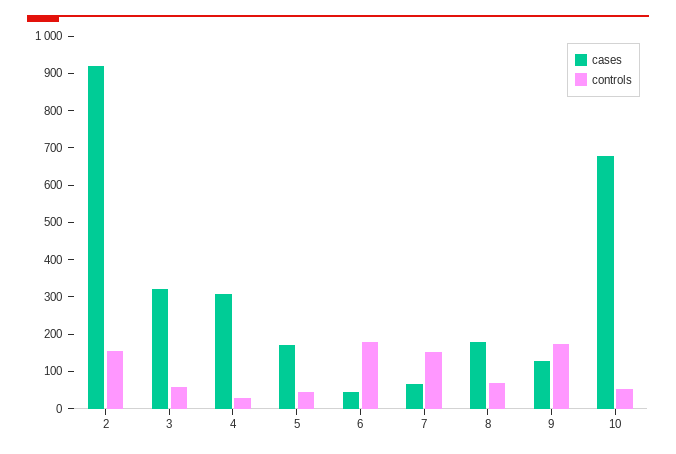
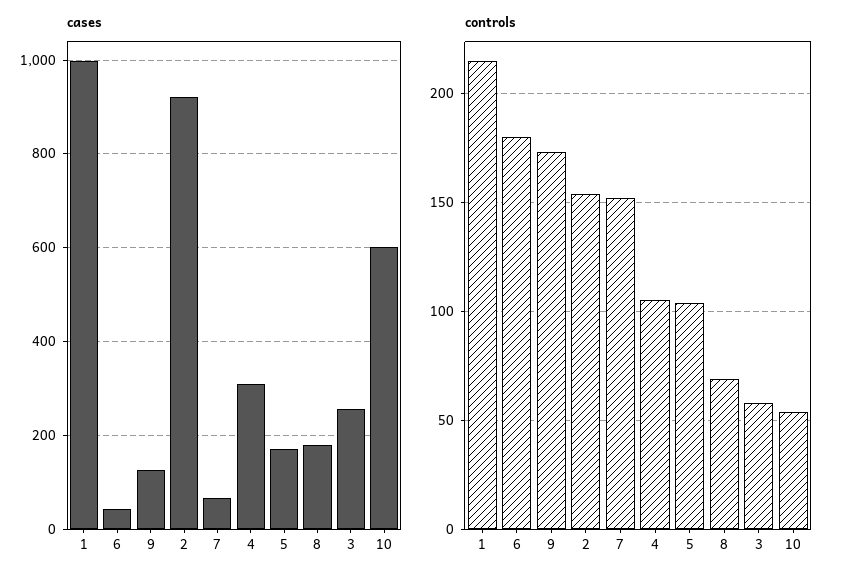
  {
    "cases": {
      "2": 920,
-     "3": 325,
+     "3": 260,
      "4": 300,
      "5": 180,
      "6": 40,
      "7": 60,
      "8": 180,
      "9": 120,
-     "10": 675
+     "10": 600,
+     "1": 1000
    },
    "controls": {
      "2": 155,
      "3": 60,
-     "4": 25,
+     "4": 105,
-     "5": 50,
+     "5": 105,
      "6": 180,
      "7": 150,
      "8": 70,
      "9": 175,
-     "10": 55
+     "10": 55,
+     "1": 215
    }
  }

